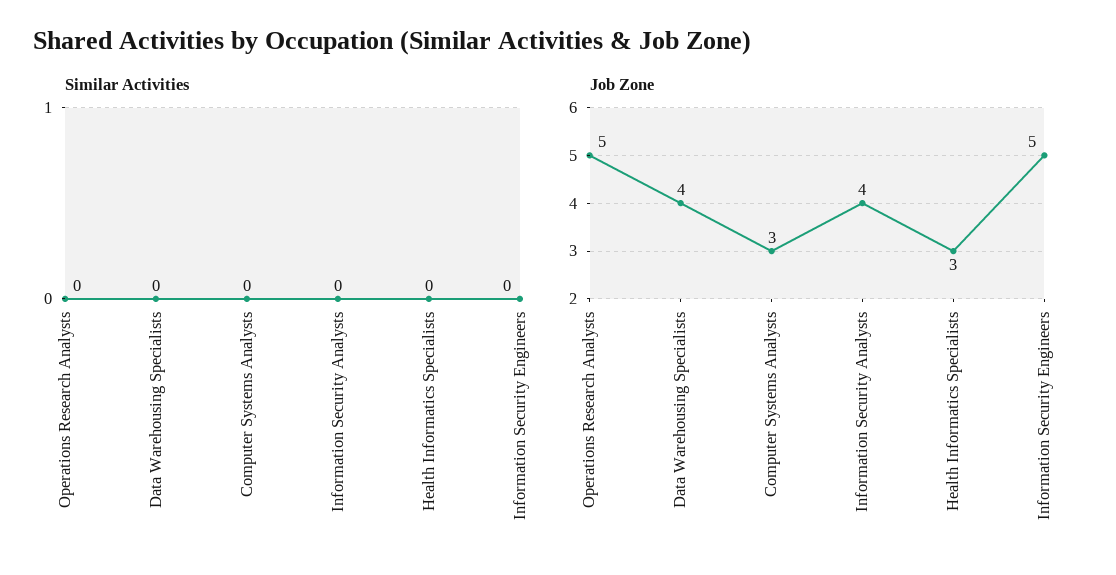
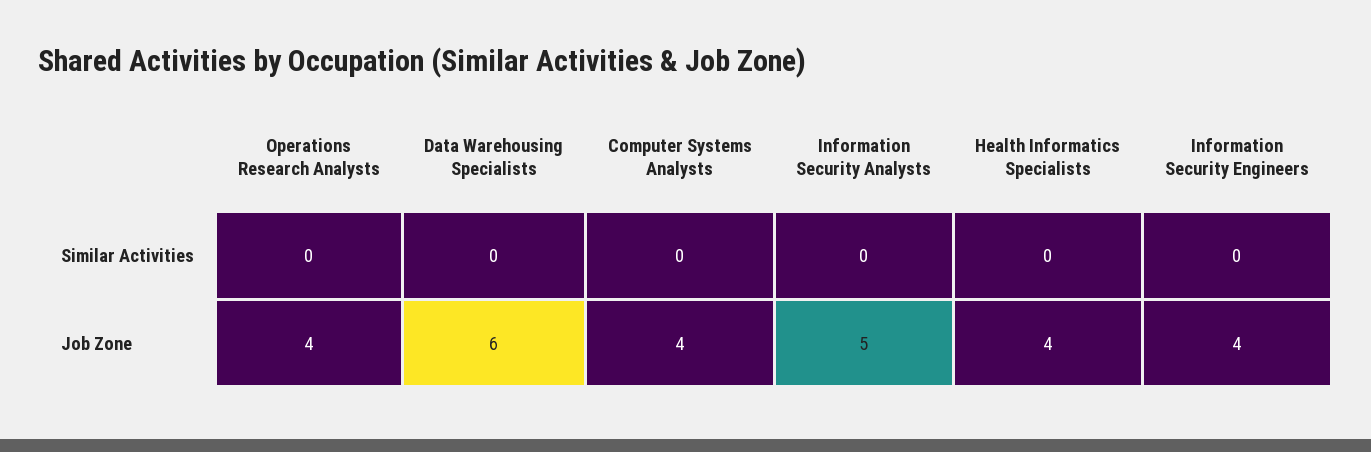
  {
    "Similar Activities": {
      "Operations Research Analysts": 0,
      "Data Warehousing Specialists": 0,
      "Computer Systems Analysts": 0,
      "Information Security Analysts": 0,
      "Health Informatics Specialists": 0,
      "Information Security Engineers": 0
    },
    "Job Zone": {
-     "Operations Research Analysts": 5,
+     "Operations Research Analysts": 4,
-     "Data Warehousing Specialists": 4,
+     "Data Warehousing Specialists": 6,
-     "Computer Systems Analysts": 3,
+     "Computer Systems Analysts": 4,
-     "Information Security Analysts": 4,
+     "Information Security Analysts": 5,
-     "Health Informatics Specialists": 3,
+     "Health Informatics Specialists": 4,
-     "Information Security Engineers": 5
+     "Information Security Engineers": 4
    }
  }

